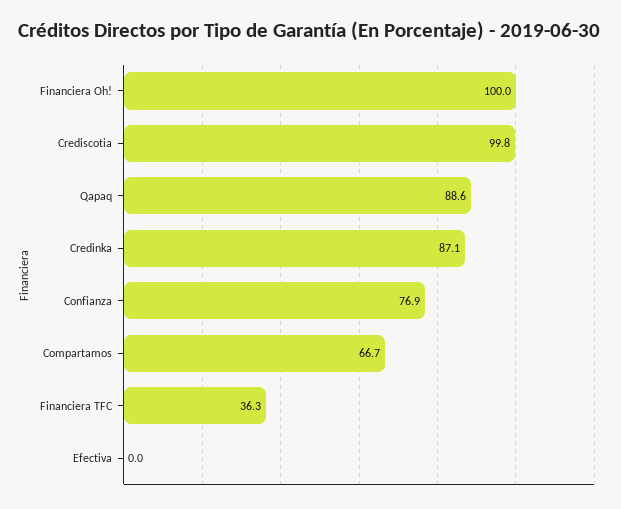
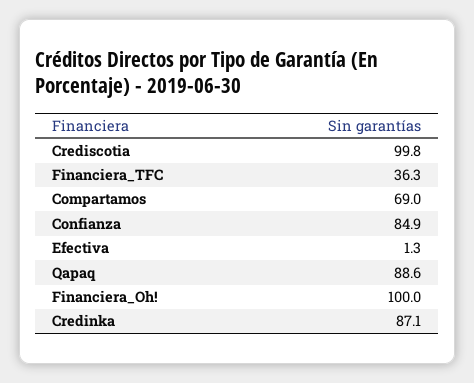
  {
    "Financiera Oh!": 100,
    "Crediscotia": 99.8,
    "Qapaq": 88.6,
    "Credinka": 87.1,
-   "Confianza": 76.9,
+   "Confianza": 84.9,
-   "Compartamos": 66.7,
+   "Compartamos": 69,
    "Financiera TFC": 36.3,
-   "Efectiva": 0
+   "Efectiva": 1.3
  }

